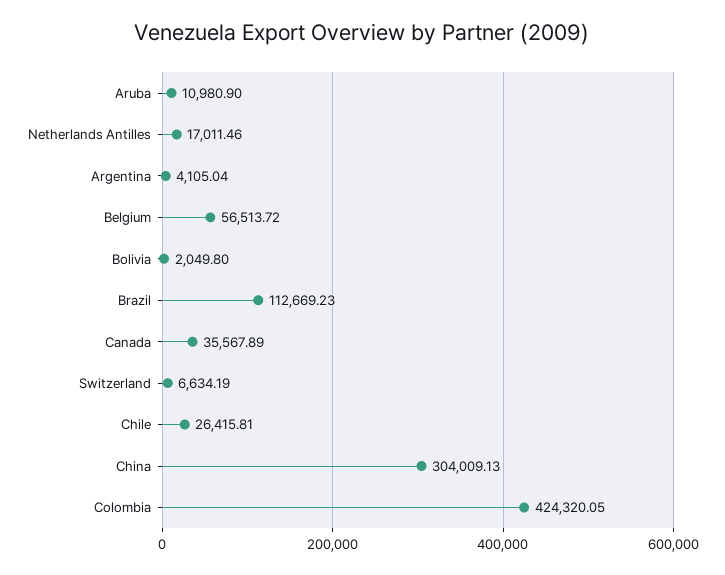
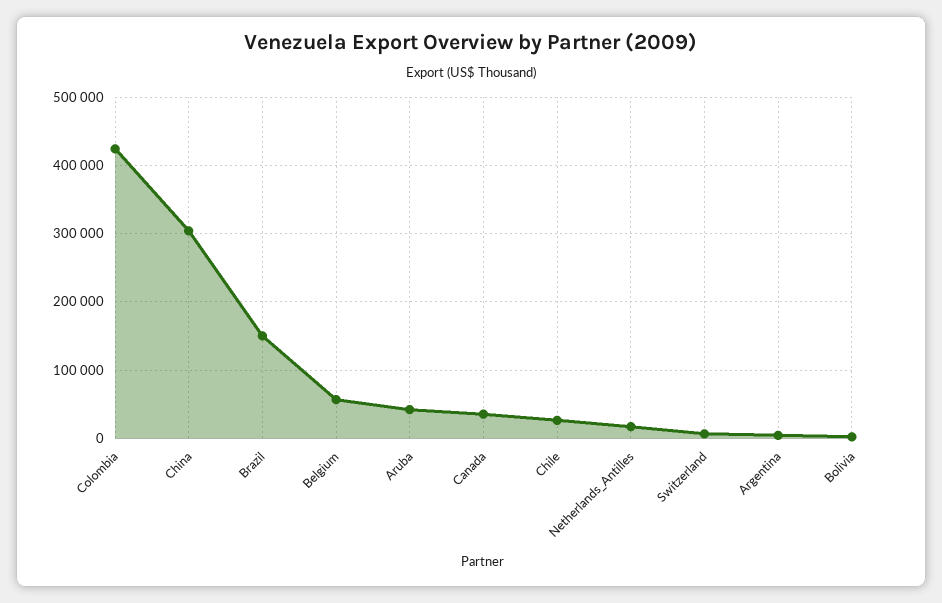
  {
-   "Aruba": 10980.9,
+   "Aruba": 40000,
    "Netherlands Antilles": 17011.46,
    "Argentina": 4105.04,
    "Belgium": 56513.72,
    "Bolivia": 2049.8,
-   "Brazil": 112669.23,
+   "Brazil": 150000,
    "Canada": 35567.89,
    "Switzerland": 6634.19,
    "Chile": 26415.81,
    "China": 304009.13,
    "Colombia": 424320.05
  }

